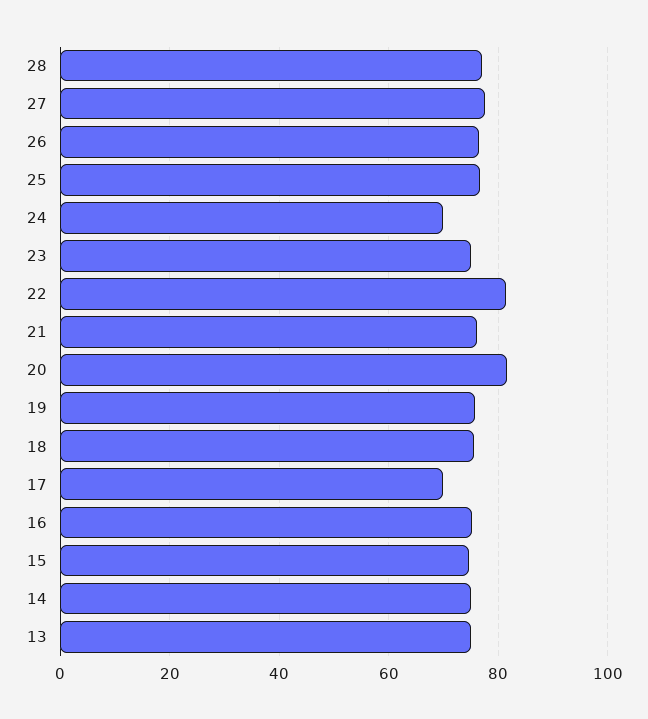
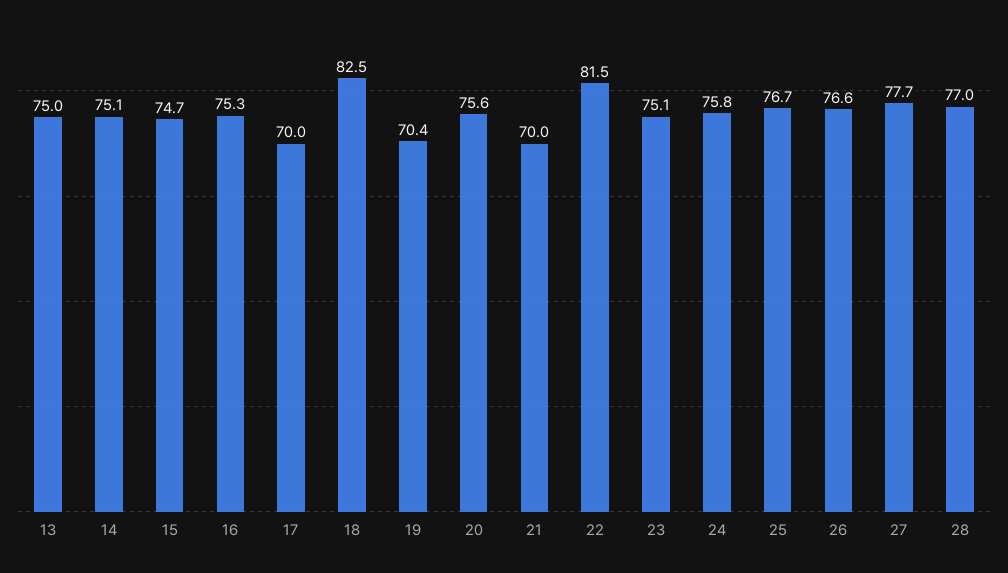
  {
    "28": 77,
    "27": 77.7,
    "26": 76.6,
    "25": 76.7,
-   "24": 70,
+   "24": 75.8,
    "23": 75.1,
    "22": 81.5,
-   "21": 76,
+   "21": 70,
-   "20": 82,
+   "20": 75.6,
-   "19": 76,
+   "19": 70.4,
-   "18": 76,
+   "18": 82.5,
    "17": 70,
    "16": 75.3,
    "15": 74.7,
    "14": 75.1,
    "13": 75
  }

